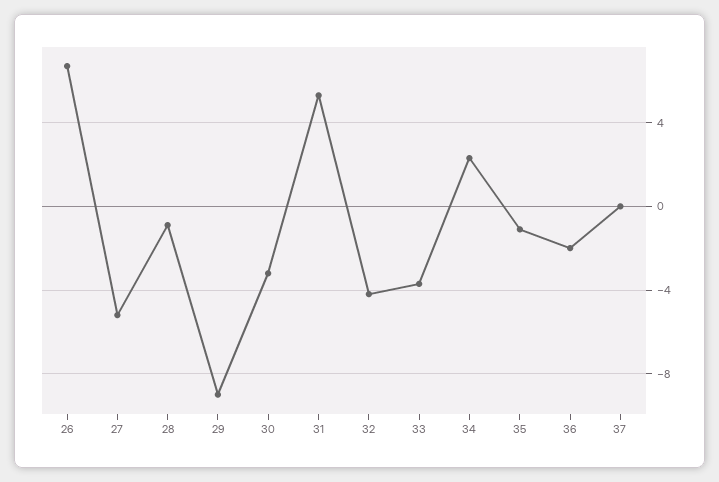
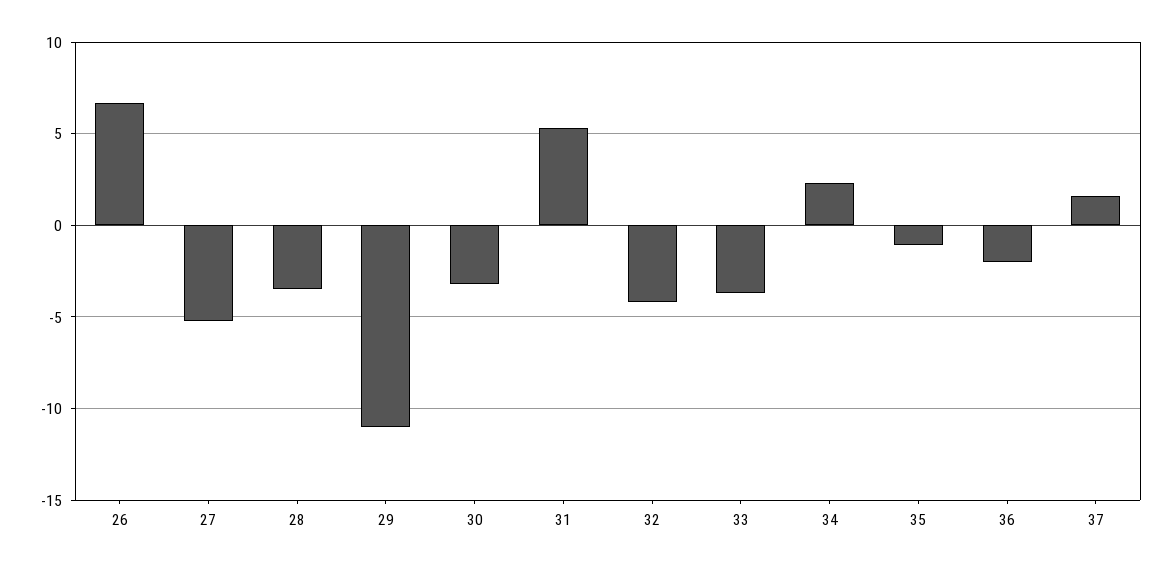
  {
    "26": 6.5,
    "27": -5,
-   "28": -1,
+   "28": -3.5,
-   "29": -9,
+   "29": -11,
    "30": -3,
    "31": 5.5,
    "32": -4,
    "33": -3.5,
    "34": 2.5,
    "35": -1,
    "36": -2,
-   "37": 0
+   "37": 1.5
  }

